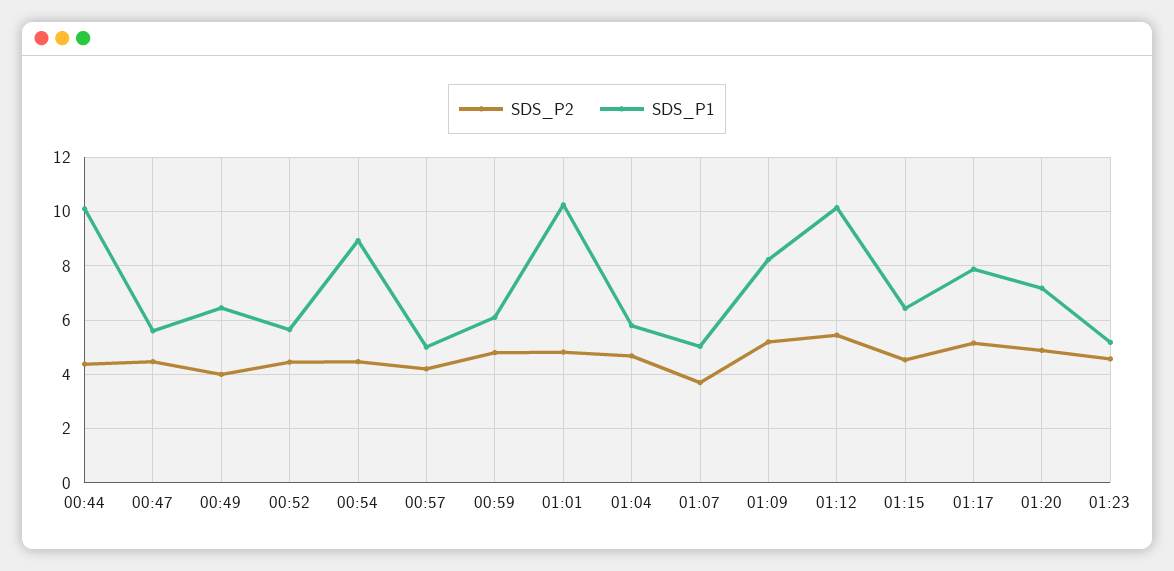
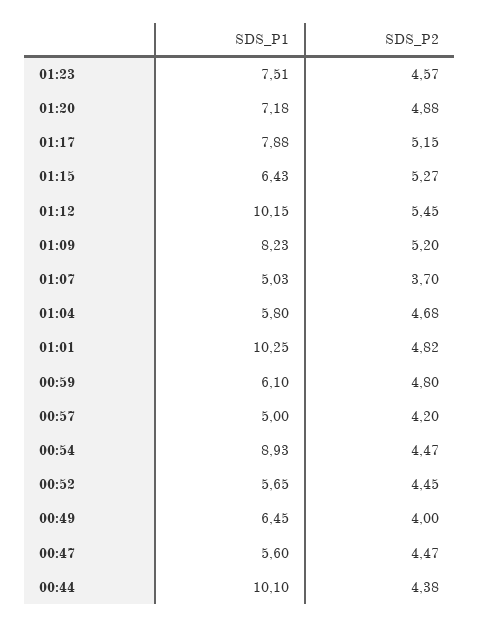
  {
    "SDS_P2": {
      "00:44": 4.38,
      "00:47": 4.47,
      "00:49": 4,
      "00:52": 4.45,
      "00:54": 4.47,
      "00:57": 4.2,
      "00:59": 4.8,
      "01:01": 4.82,
      "01:04": 4.68,
      "01:07": 3.7,
      "01:09": 5.2,
      "01:12": 5.45,
-     "01:15": 4.5,
+     "01:15": 5.27,
      "01:17": 5.15,
      "01:20": 4.88,
      "01:23": 4.57
    },
    "SDS_P1": {
      "00:44": 10.1,
      "00:47": 5.6,
      "00:49": 6.45,
      "00:52": 5.65,
      "00:54": 8.93,
      "00:57": 5,
      "00:59": 6.1,
      "01:01": 10.25,
      "01:04": 5.8,
      "01:07": 5.03,
      "01:09": 8.23,
      "01:12": 10.15,
      "01:15": 6.43,
      "01:17": 7.88,
      "01:20": 7.18,
-     "01:23": 5.25
+     "01:23": 7.51
    }
  }

